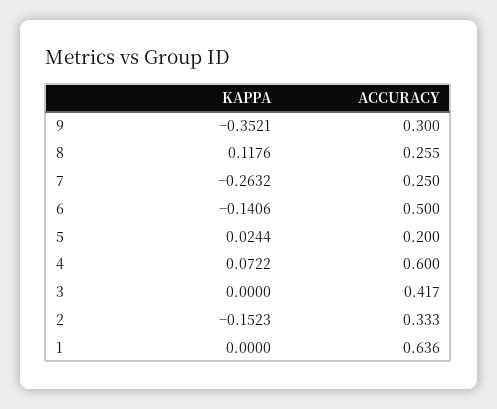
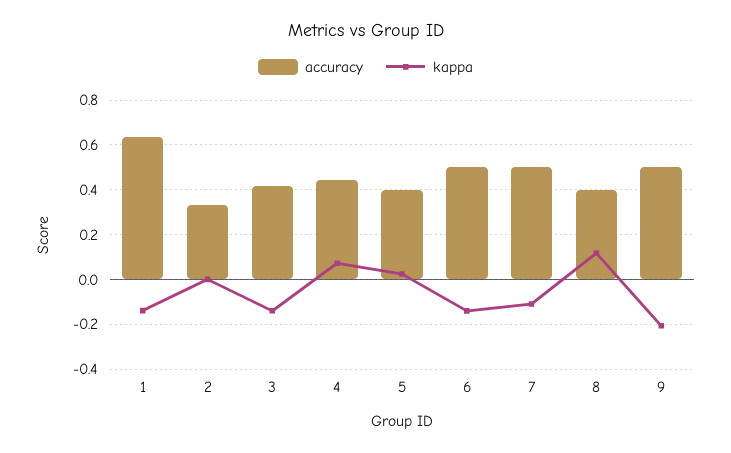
  {
    "KAPPA": {
-     "9": -0.3521,
+     "9": -0.2,
      "8": 0.1176,
-     "7": -0.2632,
+     "7": -0.1,
      "6": -0.1406,
      "5": 0.0244,
      "4": 0.0722,
-     "3": 0,
+     "3": -0.15,
-     "2": -0.1523,
+     "2": 0,
-     "1": 0
+     "1": -0.15
    },
    "ACCURACY": {
-     "9": 0.3,
+     "9": 0.5,
-     "8": 0.255,
+     "8": 0.4,
-     "7": 0.25,
+     "7": 0.5,
      "6": 0.5,
-     "5": 0.2,
+     "5": 0.4,
-     "4": 0.6,
+     "4": 0.45,
      "3": 0.417,
      "2": 0.333,
      "1": 0.636
    }
  }

